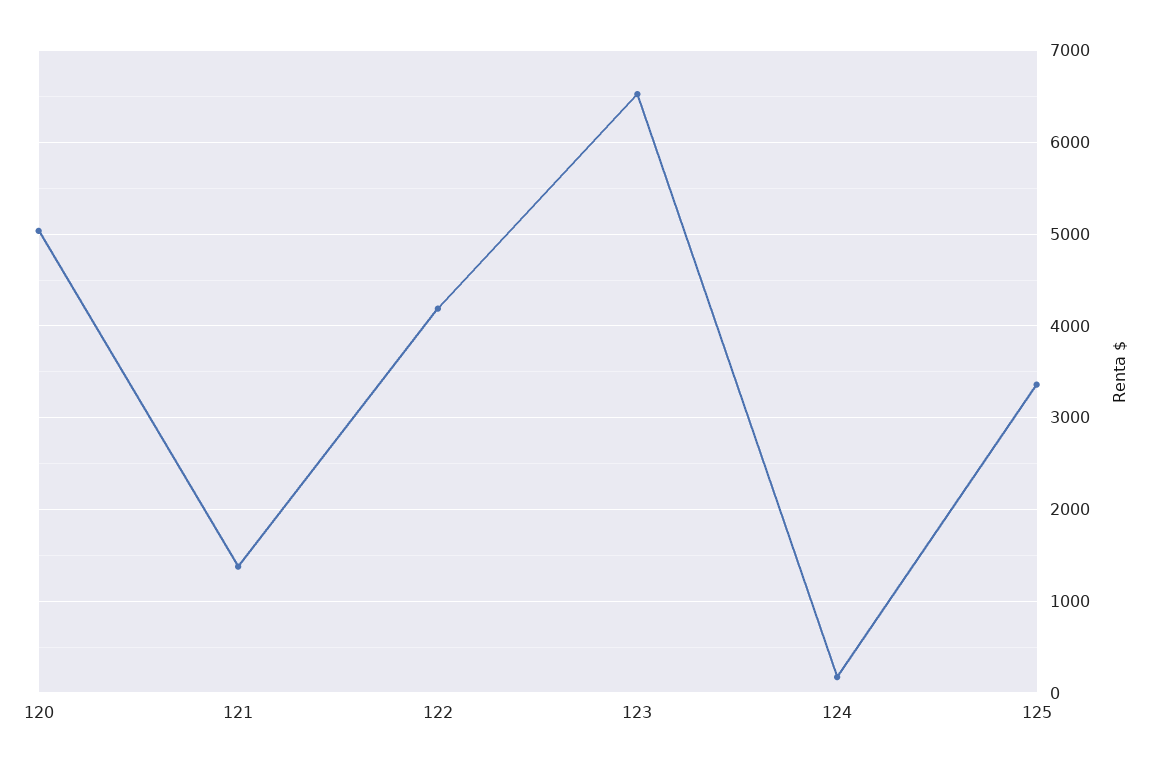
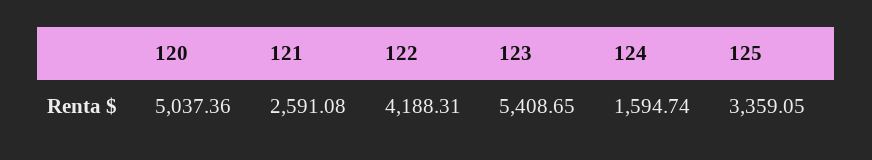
  {
    "120": 5037.36,
-   "121": 1400,
+   "121": 2591.08,
    "122": 4188.31,
-   "123": 6500,
+   "123": 5408.65,
-   "124": 200,
+   "124": 1594.74,
    "125": 3359.05
  }

